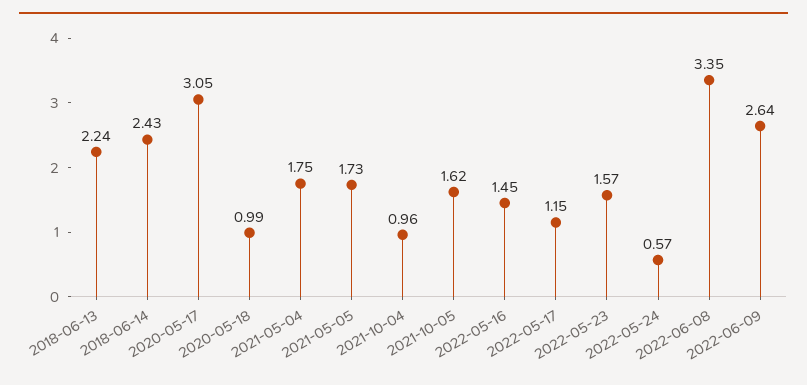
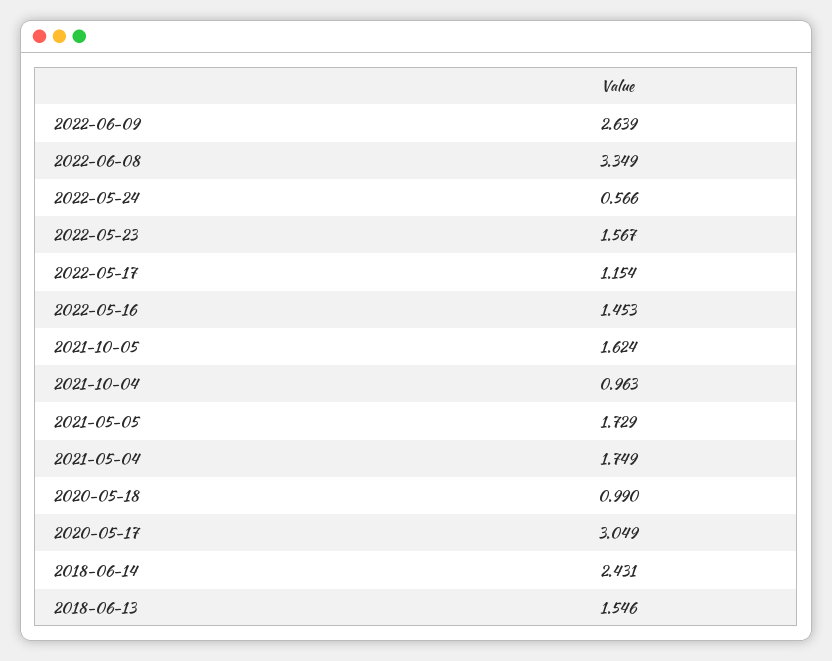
  {
-   "2018-06-13": 2.24,
+   "2018-06-13": 1.546,
    "2018-06-14": 2.431,
    "2020-05-17": 3.049,
    "2020-05-18": 0.99,
    "2021-05-04": 1.749,
    "2021-05-05": 1.729,
    "2021-10-04": 0.963,
    "2021-10-05": 1.624,
    "2022-05-16": 1.453,
    "2022-05-17": 1.154,
    "2022-05-23": 1.567,
    "2022-05-24": 0.566,
    "2022-06-08": 3.349,
    "2022-06-09": 2.639
  }

